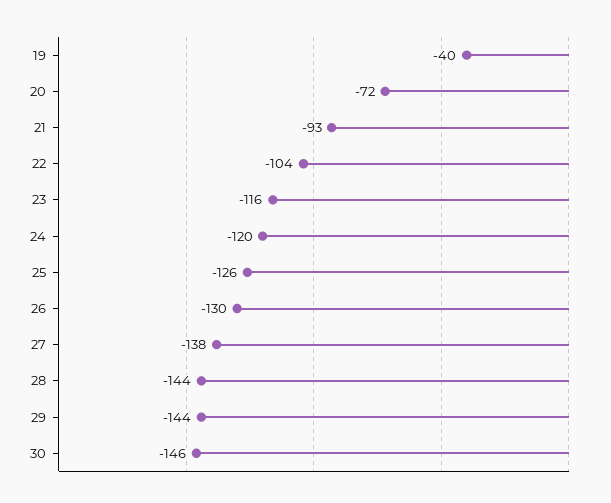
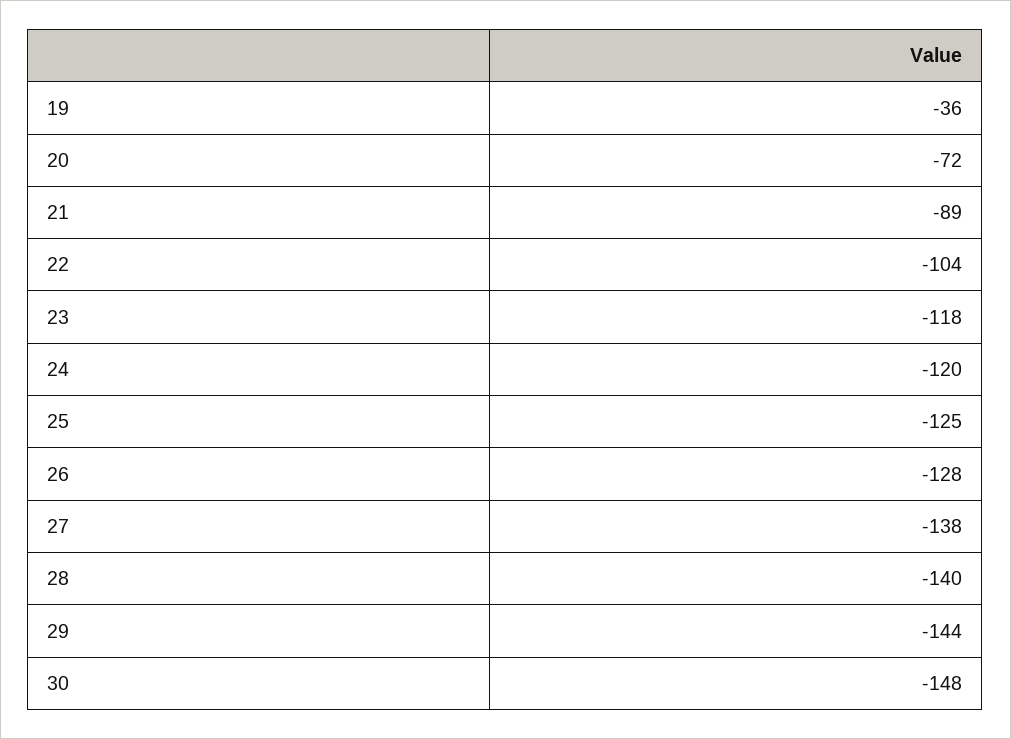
  {
-   "19": -40,
+   "19": -36,
    "20": -72,
-   "21": -93,
+   "21": -89,
    "22": -104,
-   "23": -116,
+   "23": -118,
    "24": -120,
-   "25": -126,
+   "25": -125,
-   "26": -130,
+   "26": -128,
    "27": -138,
-   "28": -144,
+   "28": -140,
    "29": -144,
-   "30": -146
+   "30": -148
  }

